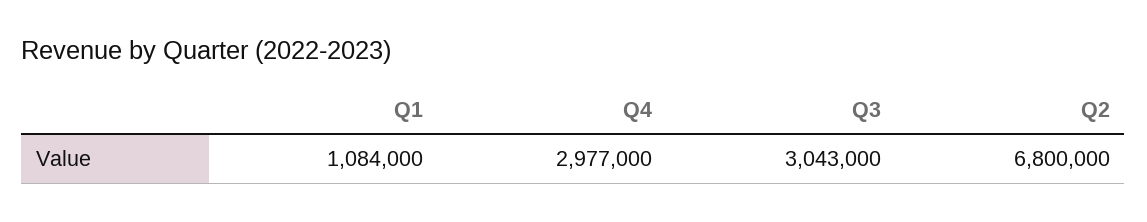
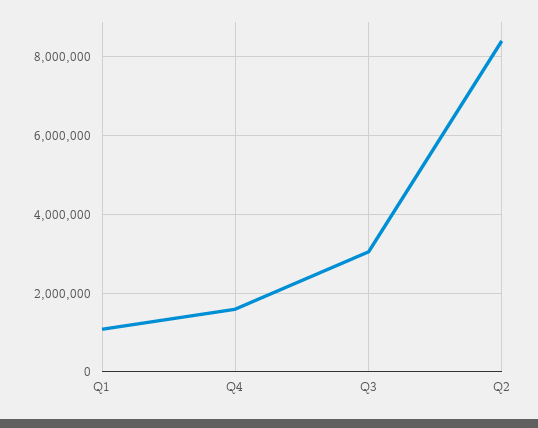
  {
    "Q1": 1084000,
-   "Q4": 2977000,
+   "Q4": 1600000,
    "Q3": 3043000,
-   "Q2": 6800000
+   "Q2": 8400000
  }

